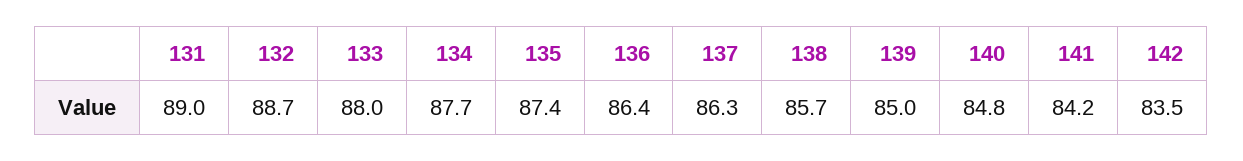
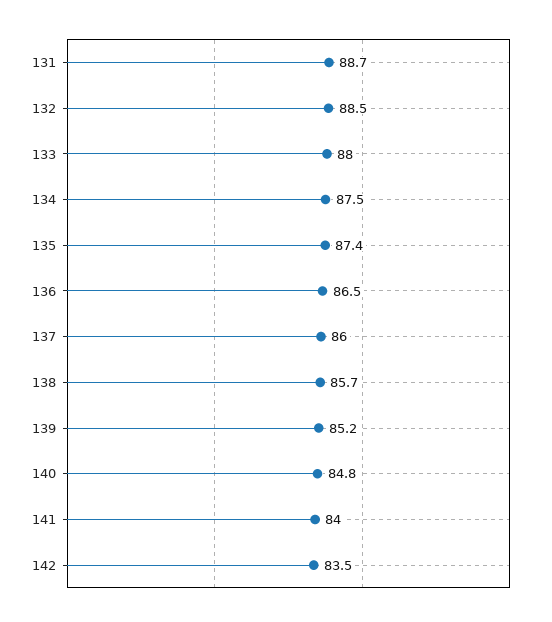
  {
-   "131": 89,
+   "131": 88.7,
-   "132": 88.7,
+   "132": 88.5,
    "133": 88,
-   "134": 87.7,
+   "134": 87.5,
    "135": 87.4,
-   "136": 86.4,
+   "136": 86.5,
-   "137": 86.3,
+   "137": 86,
    "138": 85.7,
-   "139": 85,
+   "139": 85.2,
    "140": 84.8,
-   "141": 84.2,
+   "141": 84,
    "142": 83.5
  }

